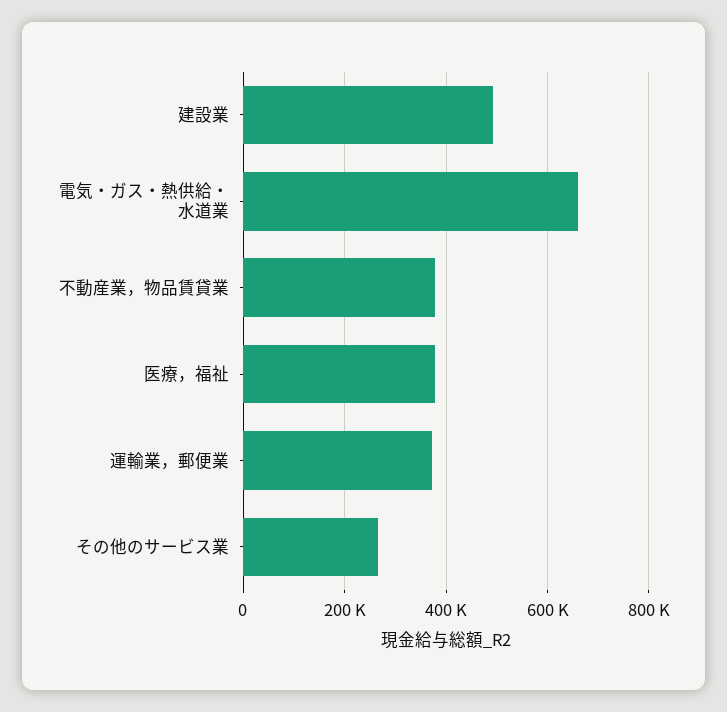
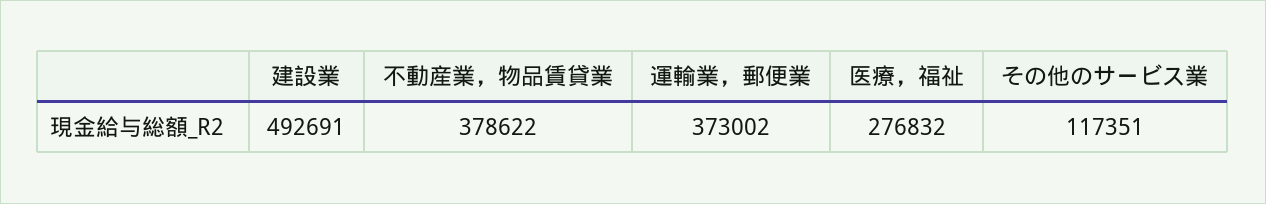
  {
    "建設業": 492691,
-   "電気・ガス・熱供給・水道業": 660000,
    "不動産業，物品賃貸業": 378622,
-   "医療，福祉": 380000,
+   "医療，福祉": 276832,
    "運輸業，郵便業": 373002,
-   "その他のサービス業": 260000
+   "その他のサービス業": 117351
  }

